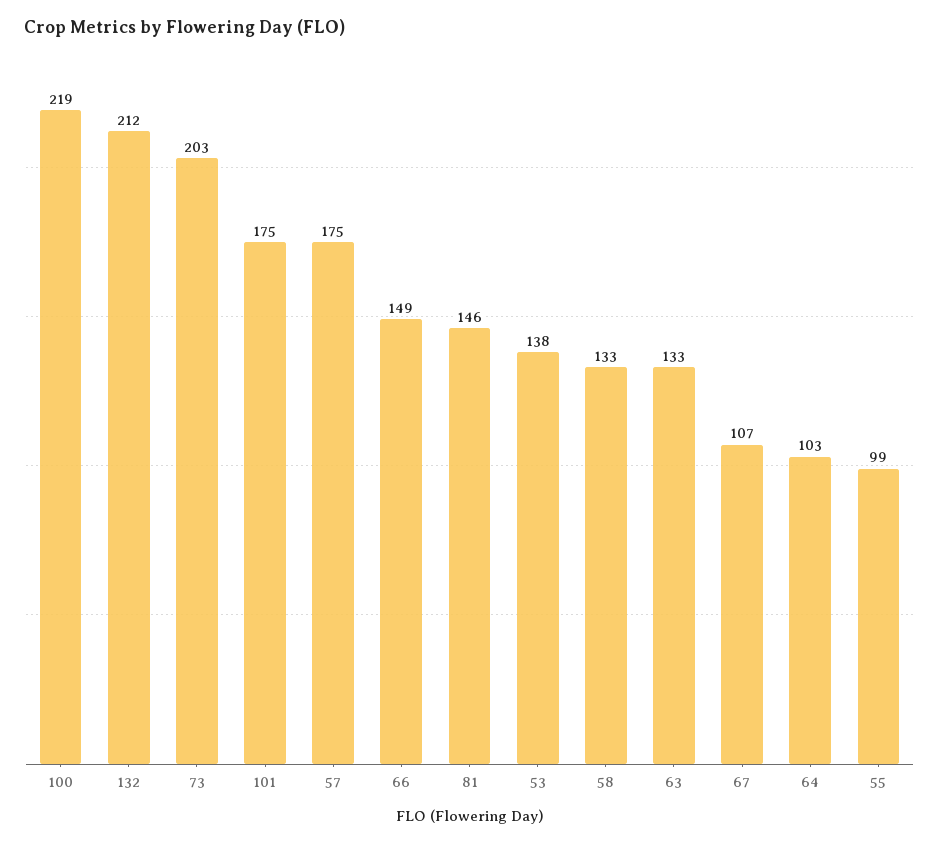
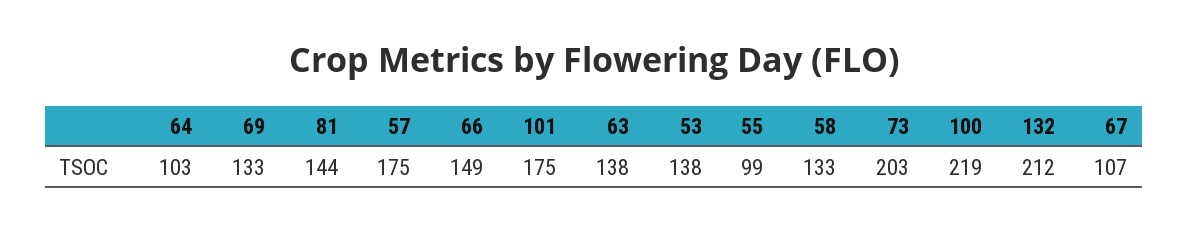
  {
    "100": 219,
    "132": 212,
    "73": 203,
    "101": 175,
    "57": 175,
    "66": 149,
-   "81": 146,
+   "81": 144,
    "53": 138,
    "58": 133,
-   "63": 133,
+   "63": 138,
    "67": 107,
    "64": 103,
-   "55": 99
+   "55": 99,
+   "69": 133
  }

